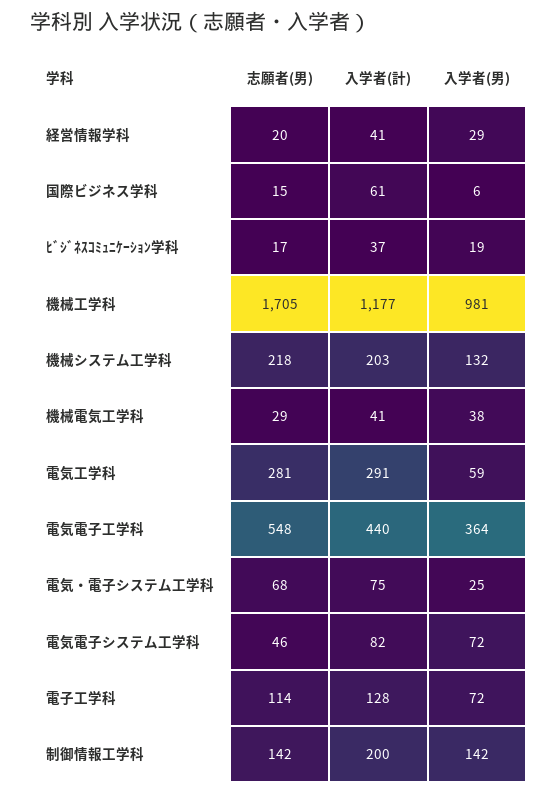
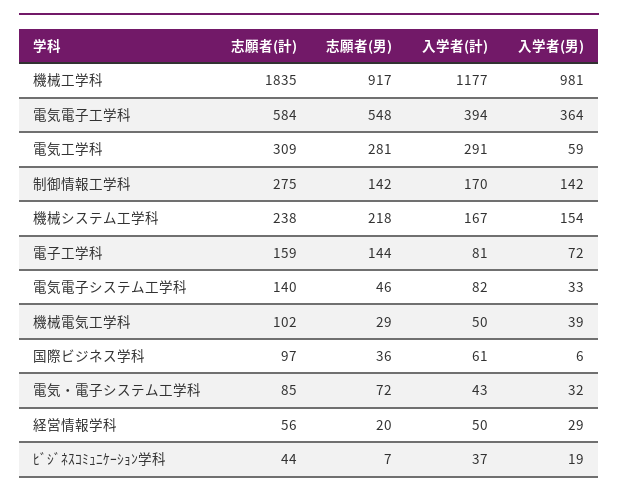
  {
    "志願者(男)": {
      "経営情報学科": 20,
-     "国際ビジネス学科": 15,
+     "国際ビジネス学科": 36,
-     "ﾋﾞｼﾞﾈｽｺﾐｭﾆｹｰｼｮﾝ学科": 17,
+     "ﾋﾞｼﾞﾈｽｺﾐｭﾆｹｰｼｮﾝ学科": 7,
-     "機械工学科": 1705,
+     "機械工学科": 917,
      "機械システム工学科": 218,
      "機械電気工学科": 29,
      "電気工学科": 281,
      "電気電子工学科": 548,
-     "電気・電子システム工学科": 68,
+     "電気・電子システム工学科": 72,
      "電気電子システム工学科": 46,
-     "電子工学科": 114,
+     "電子工学科": 144,
      "制御情報工学科": 142
    },
    "入学者(計)": {
-     "経営情報学科": 41,
+     "経営情報学科": 50,
      "国際ビジネス学科": 61,
      "ﾋﾞｼﾞﾈｽｺﾐｭﾆｹｰｼｮﾝ学科": 37,
      "機械工学科": 1177,
-     "機械システム工学科": 203,
+     "機械システム工学科": 167,
-     "機械電気工学科": 41,
+     "機械電気工学科": 50,
      "電気工学科": 291,
-     "電気電子工学科": 440,
+     "電気電子工学科": 394,
-     "電気・電子システム工学科": 75,
+     "電気・電子システム工学科": 43,
      "電気電子システム工学科": 82,
-     "電子工学科": 128,
+     "電子工学科": 81,
-     "制御情報工学科": 200
+     "制御情報工学科": 170
    },
    "入学者(男)": {
      "経営情報学科": 29,
      "国際ビジネス学科": 6,
      "ﾋﾞｼﾞﾈｽｺﾐｭﾆｹｰｼｮﾝ学科": 19,
      "機械工学科": 981,
-     "機械システム工学科": 132,
+     "機械システム工学科": 154,
-     "機械電気工学科": 38,
+     "機械電気工学科": 39,
      "電気工学科": 59,
      "電気電子工学科": 364,
-     "電気・電子システム工学科": 25,
+     "電気・電子システム工学科": 32,
-     "電気電子システム工学科": 72,
+     "電気電子システム工学科": 33,
      "電子工学科": 72,
      "制御情報工学科": 142
-   }
+   },
+   "志願者(計)": {
+     "機械工学科": 1835,
+     "電気電子工学科": 584,
+     "電気工学科": 309,
+     "制御情報工学科": 275,
+     "機械システム工学科": 238,
+     "電子工学科": 159,
+     "電気電子システム工学科": 140,
+     "機械電気工学科": 102,
+     "国際ビジネス学科": 97,
+     "電気・電子システム工学科": 85,
+     "経営情報学科": 56,
+     "ﾋﾞｼﾞﾈｽｺﾐｭﾆｹｰｼｮﾝ学科": 44
+   }
  }

